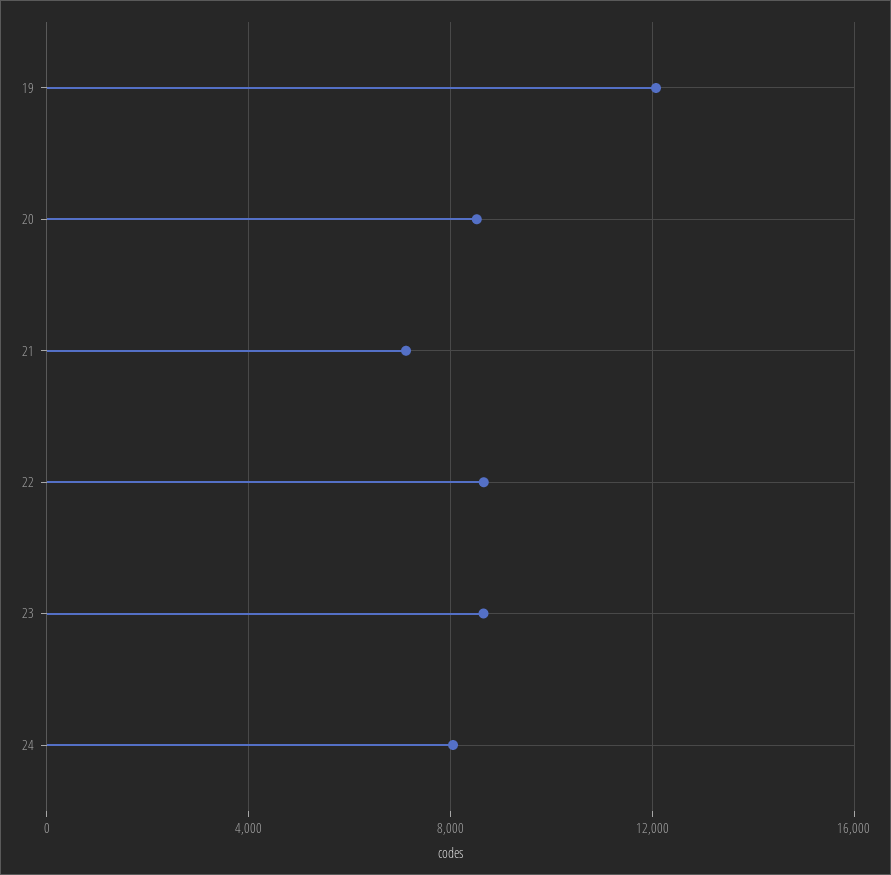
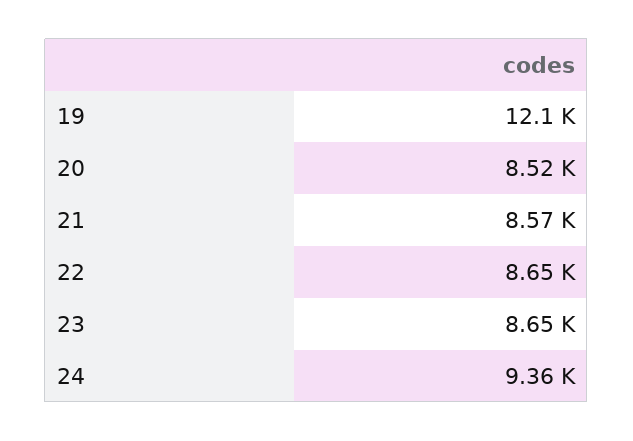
  {
    "19": 12100,
    "20": 8520,
-   "21": 7000,
+   "21": 8570,
    "22": 8650,
    "23": 8650,
-   "24": 8000
+   "24": 9360
  }

